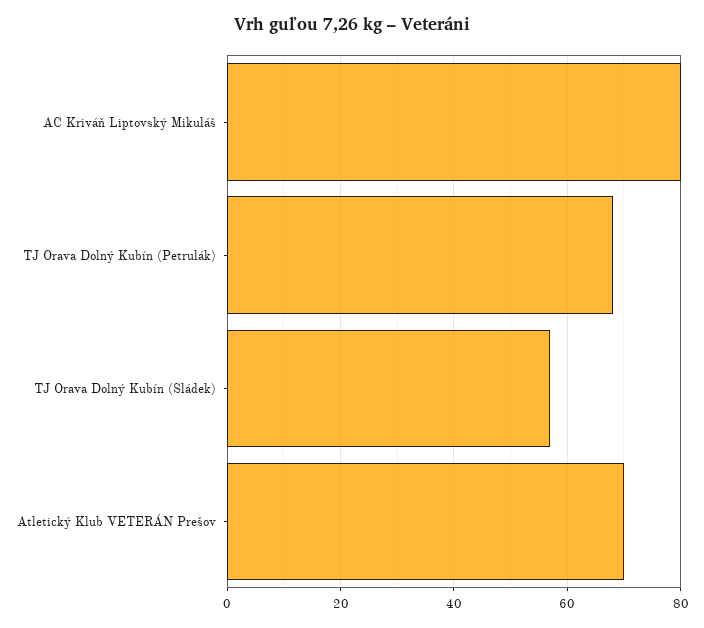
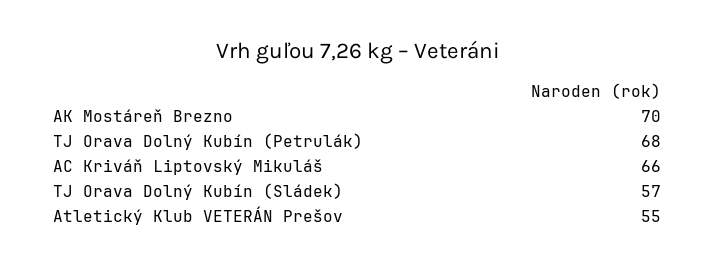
  {
-   "AC Kriváň Liptovský Mikuláš": 80,
+   "AC Kriváň Liptovský Mikuláš": 66,
    "TJ Orava Dolný Kubín (Petrulák)": 68,
    "TJ Orava Dolný Kubín (Sládek)": 57,
-   "Atletický Klub VETERÁN Prešov": 70
+   "Atletický Klub VETERÁN Prešov": 55,
+   "AK Mostáreň Brezno": 70
  }

